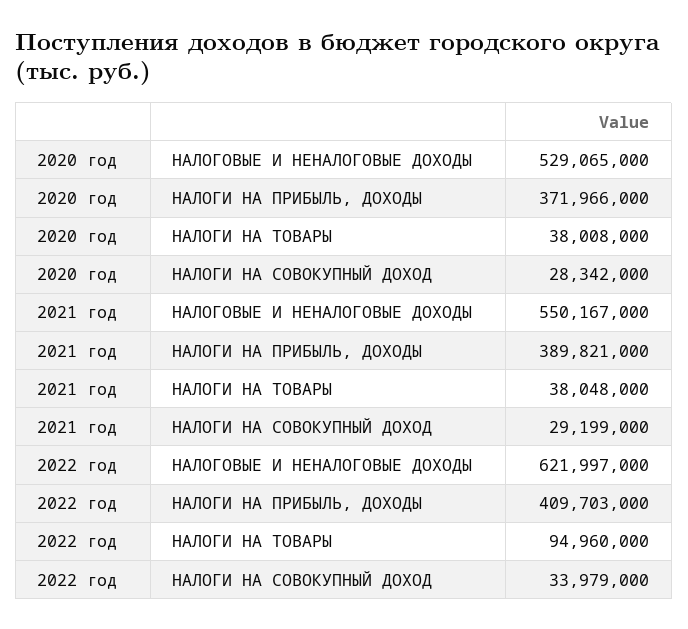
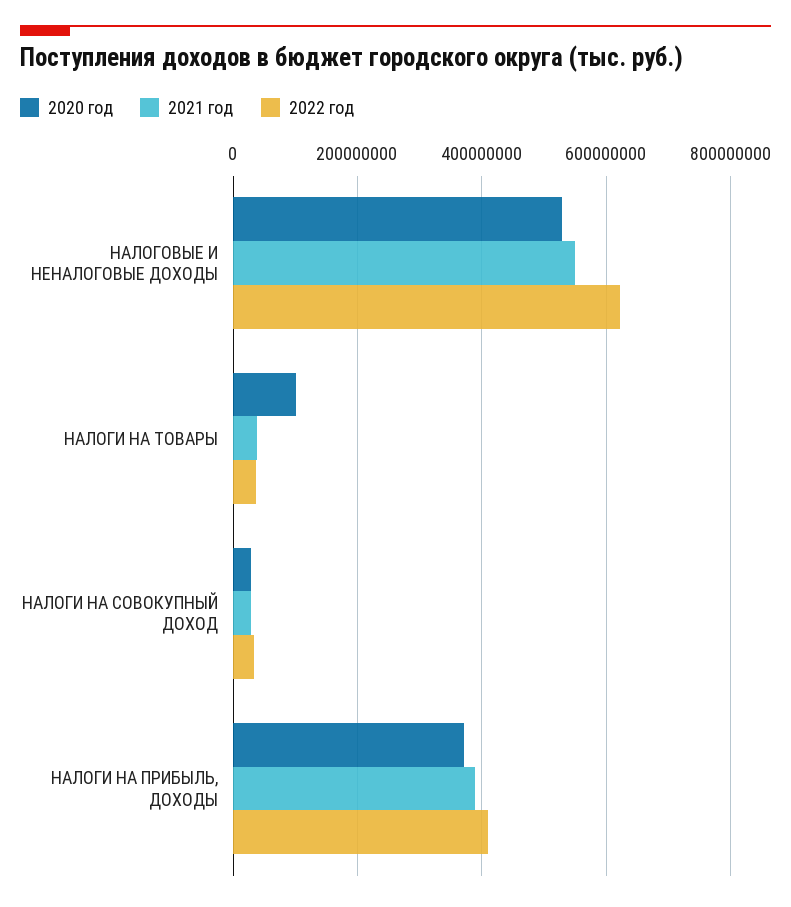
  {
    "2020 год": {
      "НАЛОГОВЫЕ И НЕНАЛОГОВЫЕ ДОХОДЫ": 529065000,
      "НАЛОГИ НА ПРИБЫЛЬ, ДОХОДЫ": 371966000,
-     "НАЛОГИ НА ТОВАРЫ": 38008000,
+     "НАЛОГИ НА ТОВАРЫ": 100000000,
      "НАЛОГИ НА СОВОКУПНЫЙ ДОХОД": 28342000
    },
    "2021 год": {
      "НАЛОГОВЫЕ И НЕНАЛОГОВЫЕ ДОХОДЫ": 550167000,
      "НАЛОГИ НА ПРИБЫЛЬ, ДОХОДЫ": 389821000,
      "НАЛОГИ НА ТОВАРЫ": 38048000,
      "НАЛОГИ НА СОВОКУПНЫЙ ДОХОД": 29199000
    },
    "2022 год": {
      "НАЛОГОВЫЕ И НЕНАЛОГОВЫЕ ДОХОДЫ": 621997000,
      "НАЛОГИ НА ПРИБЫЛЬ, ДОХОДЫ": 409703000,
-     "НАЛОГИ НА ТОВАРЫ": 94960000,
+     "НАЛОГИ НА ТОВАРЫ": 40000000,
      "НАЛОГИ НА СОВОКУПНЫЙ ДОХОД": 33979000
    }
  }

